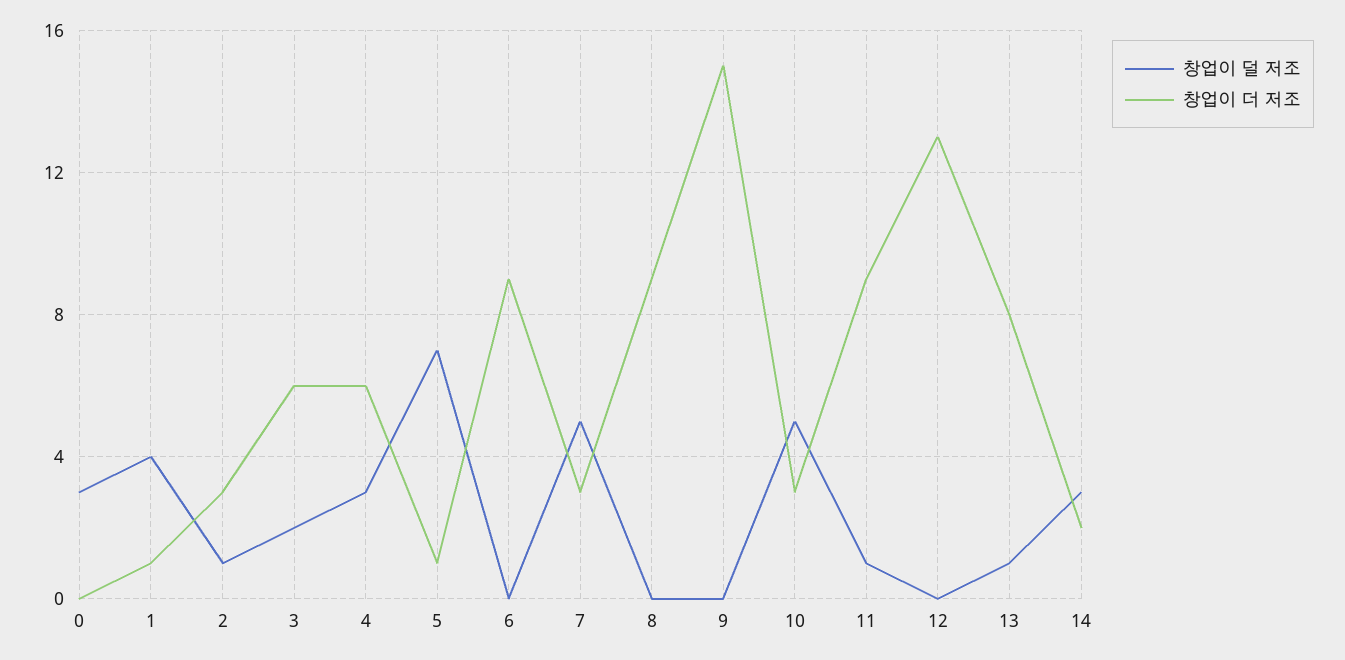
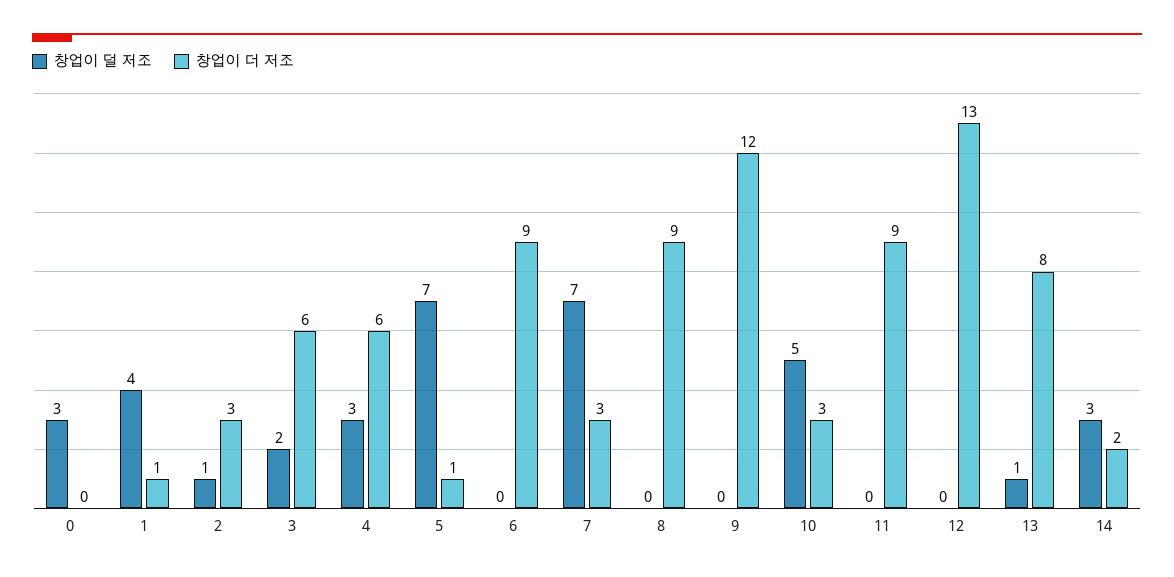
  {
    "창업이 덜 저조": {
      "0": 3,
      "1": 4,
      "2": 1,
      "3": 2,
      "4": 3,
      "5": 7,
      "6": 0,
-     "7": 5,
+     "7": 7,
      "8": 0,
      "9": 0,
      "10": 5,
-     "11": 1,
+     "11": 0,
      "12": 0,
      "13": 1,
      "14": 3
    },
    "창업이 더 저조": {
      "0": 0,
      "1": 1,
      "2": 3,
      "3": 6,
      "4": 6,
      "5": 1,
      "6": 9,
      "7": 3,
      "8": 9,
-     "9": 15,
+     "9": 12,
      "10": 3,
      "11": 9,
      "12": 13,
      "13": 8,
      "14": 2
    }
  }

